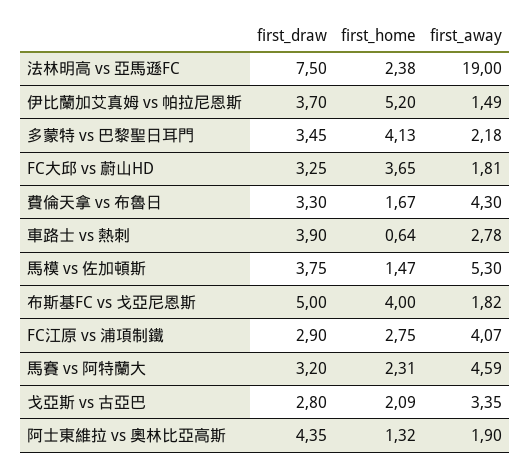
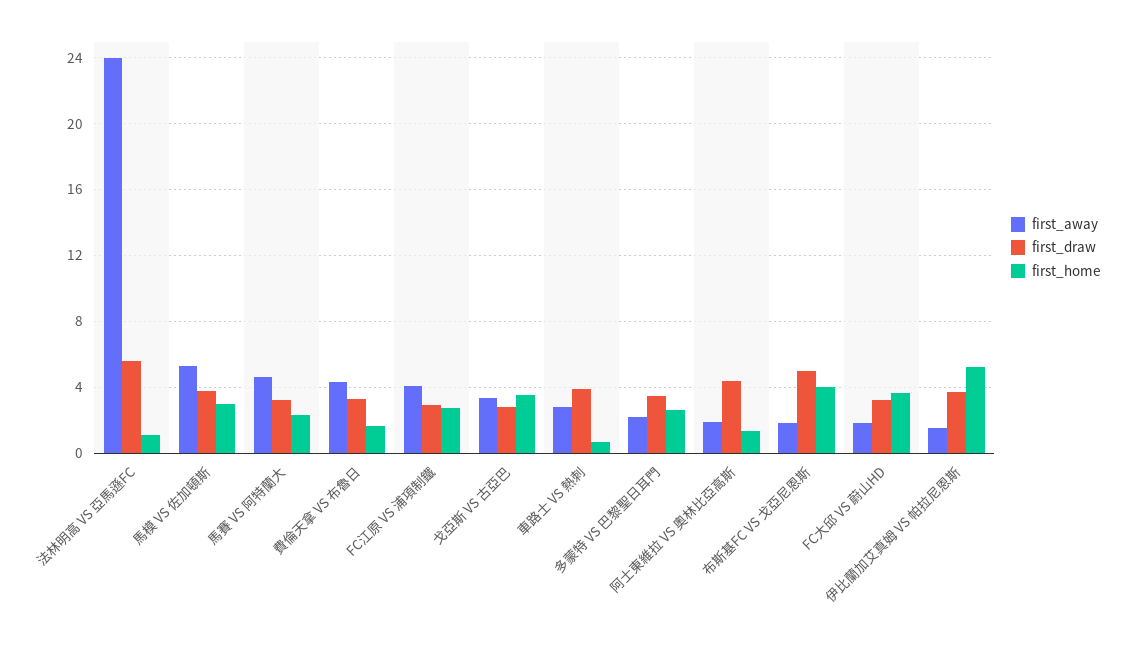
  {
    "first_draw": {
-     "法林明高 vs 亞馬遜FC": 7.5,
+     "法林明高 vs 亞馬遜FC": 5.5,
      "伊比蘭加艾真姆 vs 帕拉尼恩斯": 3.7,
      "多蒙特 vs 巴黎聖日耳門": 3.45,
      "FC大邱 vs 蔚山HD": 3.25,
      "費倫天拿 vs 布魯日": 3.3,
      "車路士 vs 熱刺": 3.9,
      "馬模 vs 佐加頓斯": 3.75,
      "布斯基FC vs 戈亞尼恩斯": 5,
      "FC江原 vs 浦項制鐵": 2.9,
      "馬賽 vs 阿特蘭大": 3.2,
      "戈亞斯 vs 古亞巴": 2.8,
      "阿士東維拉 vs 奧林比亞高斯": 4.35
    },
    "first_home": {
-     "法林明高 vs 亞馬遜FC": 2.38,
+     "法林明高 vs 亞馬遜FC": 1,
      "伊比蘭加艾真姆 vs 帕拉尼恩斯": 5.2,
-     "多蒙特 vs 巴黎聖日耳門": 4.13,
+     "多蒙特 vs 巴黎聖日耳門": 2.5,
      "FC大邱 vs 蔚山HD": 3.65,
      "費倫天拿 vs 布魯日": 1.67,
      "車路士 vs 熱刺": 0.64,
-     "馬模 vs 佐加頓斯": 1.47,
+     "馬模 vs 佐加頓斯": 3,
      "布斯基FC vs 戈亞尼恩斯": 4,
      "FC江原 vs 浦項制鐵": 2.75,
      "馬賽 vs 阿特蘭大": 2.31,
-     "戈亞斯 vs 古亞巴": 2.09,
+     "戈亞斯 vs 古亞巴": 3.5,
      "阿士東維拉 vs 奧林比亞高斯": 1.32
    },
    "first_away": {
-     "法林明高 vs 亞馬遜FC": 19,
+     "法林明高 vs 亞馬遜FC": 24,
      "伊比蘭加艾真姆 vs 帕拉尼恩斯": 1.49,
      "多蒙特 vs 巴黎聖日耳門": 2.18,
      "FC大邱 vs 蔚山HD": 1.81,
      "費倫天拿 vs 布魯日": 4.3,
      "車路士 vs 熱刺": 2.78,
      "馬模 vs 佐加頓斯": 5.3,
      "布斯基FC vs 戈亞尼恩斯": 1.82,
      "FC江原 vs 浦項制鐵": 4.07,
      "馬賽 vs 阿特蘭大": 4.59,
      "戈亞斯 vs 古亞巴": 3.35,
      "阿士東維拉 vs 奧林比亞高斯": 1.9
    }
  }

